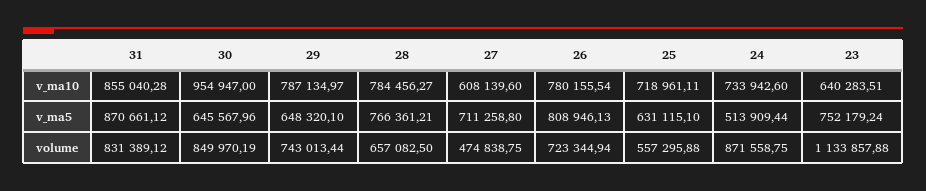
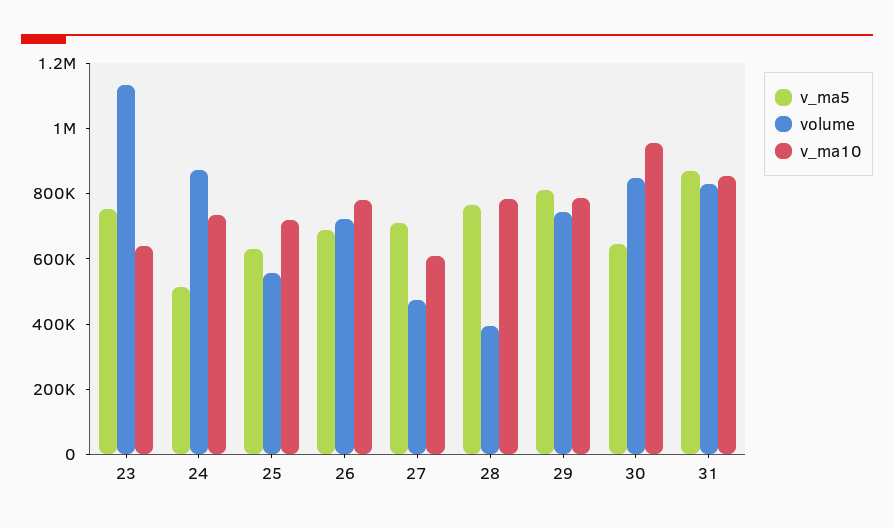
  {
    "v_ma10": {
      "31": 855040.28,
      "30": 954947,
      "29": 787134.97,
      "28": 784456.27,
      "27": 608139.6,
      "26": 780155.54,
      "25": 718961.11,
      "24": 733942.6,
      "23": 640283.51
    },
    "v_ma5": {
      "31": 870661.12,
      "30": 645567.96,
-     "29": 648320.1,
+     "29": 800000,
      "28": 766361.21,
      "27": 711258.8,
-     "26": 808946.13,
+     "26": 700000,
      "25": 631115.1,
      "24": 513909.44,
      "23": 752179.24
    },
    "volume": {
      "31": 831389.12,
      "30": 849970.19,
      "29": 743013.44,
-     "28": 657082.5,
+     "28": 400000,
      "27": 474838.75,
      "26": 723344.94,
      "25": 557295.88,
      "24": 871558.75,
      "23": 1133857.88
    }
  }

